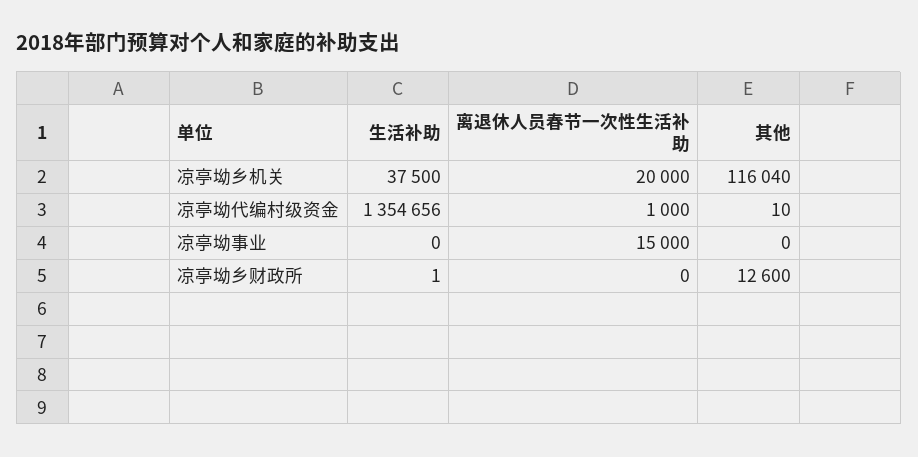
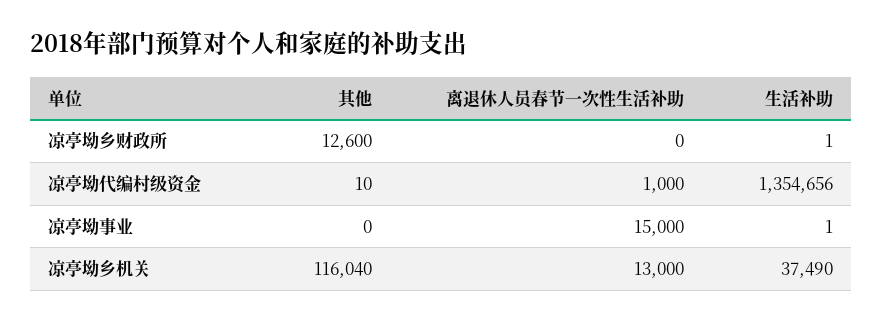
  {
    "生活补助": {
-     "凉亭坳乡机关": 37500,
+     "凉亭坳乡机关": 37490,
      "凉亭坳代编村级资金": 1354656,
-     "凉亭坳事业": 0,
+     "凉亭坳事业": 1,
      "凉亭坳乡财政所": 1
    },
    "离退休人员春节一次性生活补助": {
-     "凉亭坳乡机关": 20000,
+     "凉亭坳乡机关": 13000,
      "凉亭坳代编村级资金": 1000,
      "凉亭坳事业": 15000,
      "凉亭坳乡财政所": 0
    },
    "其他": {
      "凉亭坳乡机关": 116040,
      "凉亭坳代编村级资金": 10,
      "凉亭坳事业": 0,
      "凉亭坳乡财政所": 12600
    }
  }

